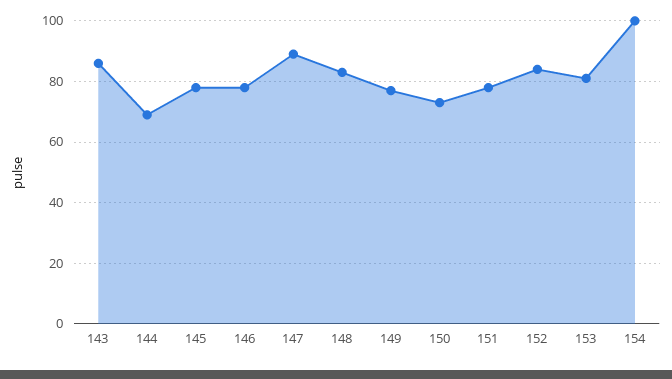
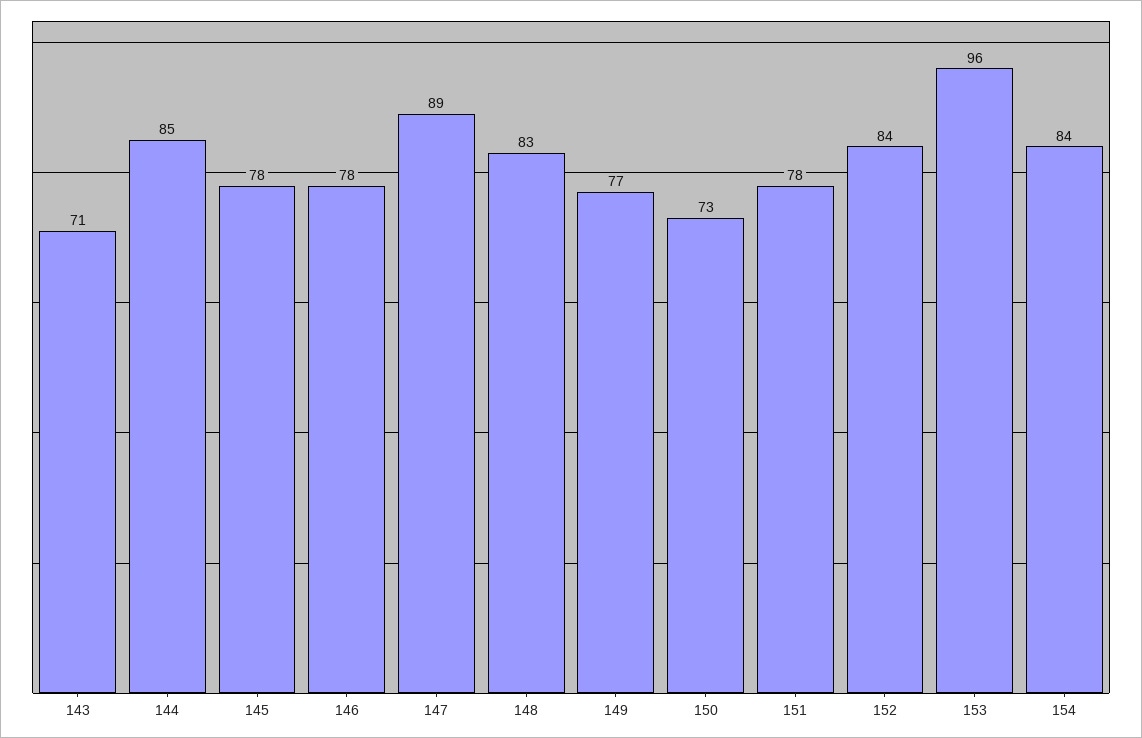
  {
-   "143": 85,
+   "143": 71,
-   "144": 70,
+   "144": 85,
    "145": 78,
    "146": 78,
    "147": 89,
    "148": 83,
    "149": 77,
    "150": 73,
    "151": 78,
    "152": 84,
-   "153": 80,
+   "153": 96,
-   "154": 100
+   "154": 84
  }

